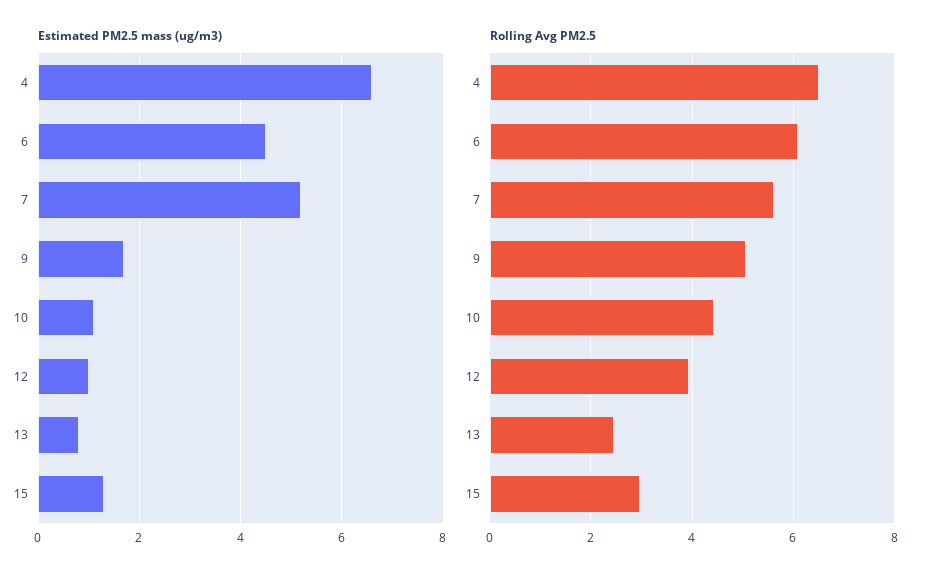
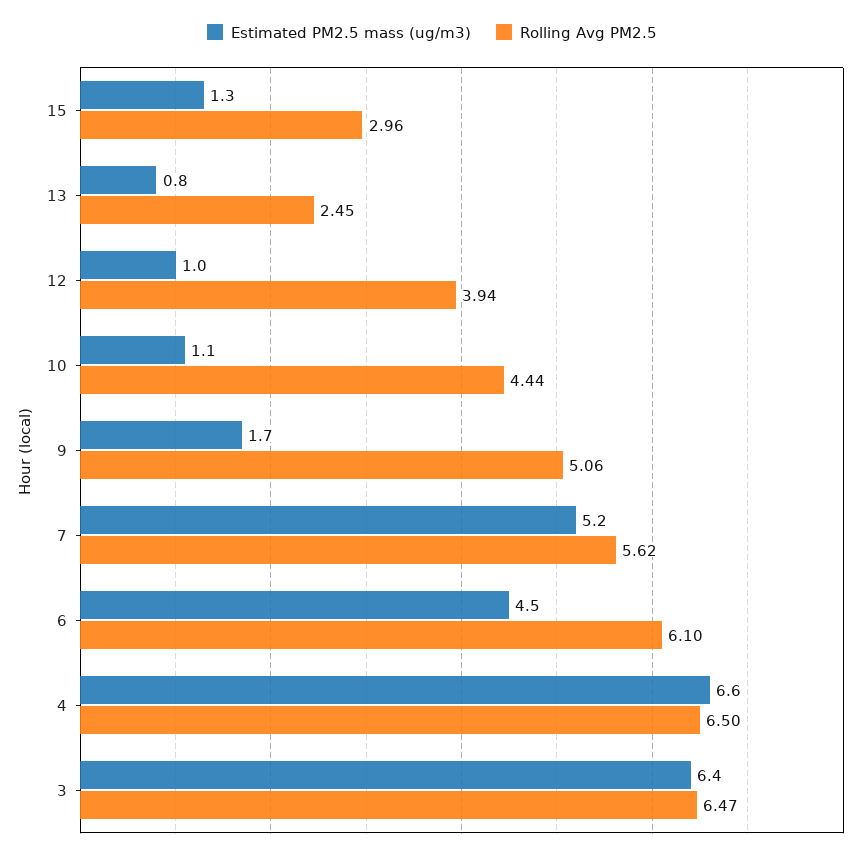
  {
    "Estimated PM2.5 mass (ug/m3)": {
      "4": 6.6,
      "6": 4.5,
      "7": 5.2,
      "9": 1.7,
      "10": 1.1,
      "12": 1,
      "13": 0.8,
-     "15": 1.3
+     "15": 1.3,
+     "3": 6.4
    },
    "Rolling Avg PM2.5": {
      "4": 6.5,
      "6": 6.1,
      "7": 5.62,
      "9": 5.06,
      "10": 4.44,
      "12": 3.94,
      "13": 2.45,
-     "15": 2.96
+     "15": 2.96,
+     "3": 6.47
    }
  }

